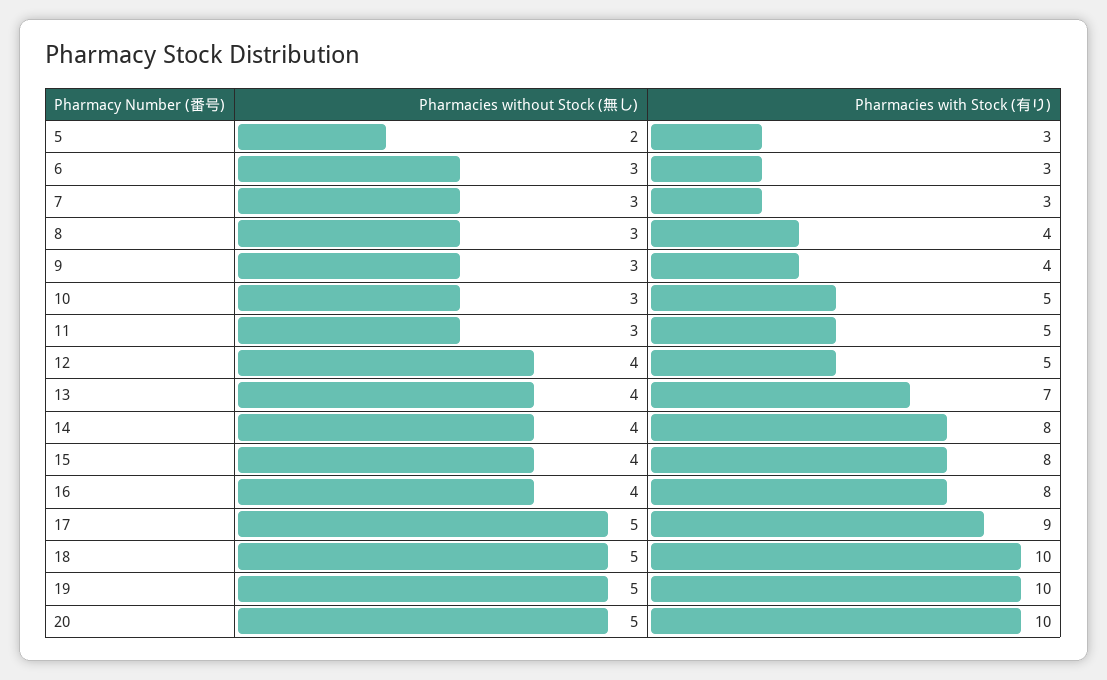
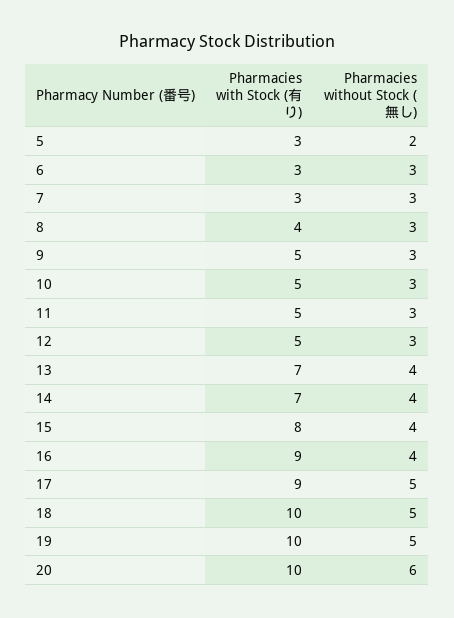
  {
    "Pharmacies without Stock (無し)": {
      "5": 2,
      "6": 3,
      "7": 3,
      "8": 3,
      "9": 3,
      "10": 3,
      "11": 3,
-     "12": 4,
+     "12": 3,
      "13": 4,
      "14": 4,
      "15": 4,
      "16": 4,
      "17": 5,
      "18": 5,
      "19": 5,
-     "20": 5
+     "20": 6
    },
    "Pharmacies with Stock (有り)": {
      "5": 3,
      "6": 3,
      "7": 3,
      "8": 4,
-     "9": 4,
+     "9": 5,
      "10": 5,
      "11": 5,
      "12": 5,
      "13": 7,
-     "14": 8,
+     "14": 7,
      "15": 8,
-     "16": 8,
+     "16": 9,
      "17": 9,
      "18": 10,
      "19": 10,
      "20": 10
    }
  }

